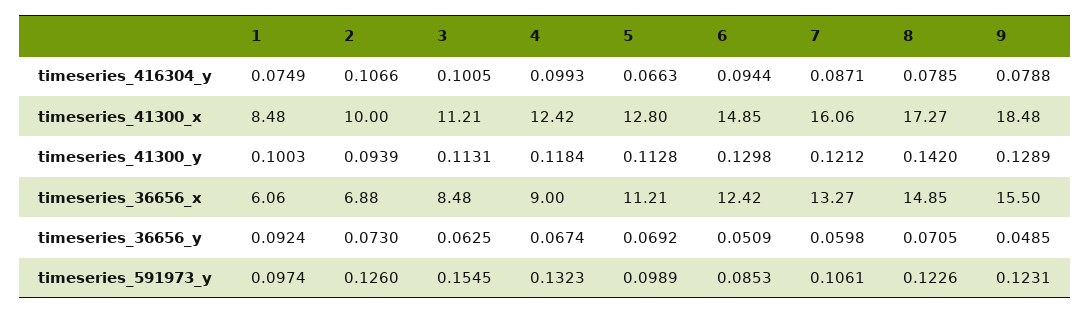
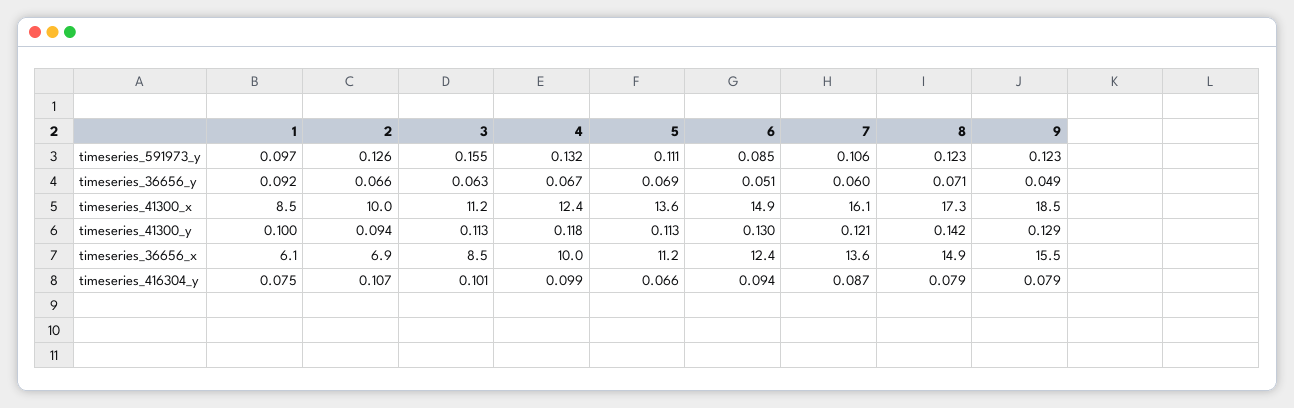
  {
    "1": {
      "timeseries_416304_y": 0.0749,
      "timeseries_41300_x": 8.48,
      "timeseries_41300_y": 0.1003,
      "timeseries_36656_x": 6.06,
      "timeseries_36656_y": 0.0924,
      "timeseries_591973_y": 0.0974
    },
    "2": {
      "timeseries_416304_y": 0.1066,
      "timeseries_41300_x": 10,
      "timeseries_41300_y": 0.0939,
      "timeseries_36656_x": 6.88,
-     "timeseries_36656_y": 0.073,
+     "timeseries_36656_y": 0.066,
      "timeseries_591973_y": 0.126
    },
    "3": {
      "timeseries_416304_y": 0.1005,
      "timeseries_41300_x": 11.21,
      "timeseries_41300_y": 0.1131,
      "timeseries_36656_x": 8.48,
      "timeseries_36656_y": 0.0625,
      "timeseries_591973_y": 0.1545
    },
    "4": {
      "timeseries_416304_y": 0.0993,
      "timeseries_41300_x": 12.42,
      "timeseries_41300_y": 0.1184,
-     "timeseries_36656_x": 9,
+     "timeseries_36656_x": 10,
      "timeseries_36656_y": 0.0674,
      "timeseries_591973_y": 0.1323
    },
    "5": {
      "timeseries_416304_y": 0.0663,
-     "timeseries_41300_x": 12.8,
+     "timeseries_41300_x": 13.6,
      "timeseries_41300_y": 0.1128,
      "timeseries_36656_x": 11.21,
      "timeseries_36656_y": 0.0692,
-     "timeseries_591973_y": 0.0989
+     "timeseries_591973_y": 0.111
    },
    "6": {
      "timeseries_416304_y": 0.0944,
      "timeseries_41300_x": 14.85,
      "timeseries_41300_y": 0.1298,
      "timeseries_36656_x": 12.42,
      "timeseries_36656_y": 0.0509,
      "timeseries_591973_y": 0.0853
    },
    "7": {
      "timeseries_416304_y": 0.0871,
      "timeseries_41300_x": 16.06,
      "timeseries_41300_y": 0.1212,
-     "timeseries_36656_x": 13.27,
+     "timeseries_36656_x": 13.6,
      "timeseries_36656_y": 0.0598,
      "timeseries_591973_y": 0.1061
    },
    "8": {
      "timeseries_416304_y": 0.0785,
      "timeseries_41300_x": 17.27,
      "timeseries_41300_y": 0.142,
      "timeseries_36656_x": 14.85,
      "timeseries_36656_y": 0.0705,
      "timeseries_591973_y": 0.1226
    },
    "9": {
      "timeseries_416304_y": 0.0788,
      "timeseries_41300_x": 18.48,
      "timeseries_41300_y": 0.1289,
      "timeseries_36656_x": 15.5,
      "timeseries_36656_y": 0.0485,
      "timeseries_591973_y": 0.1231
    }
  }

